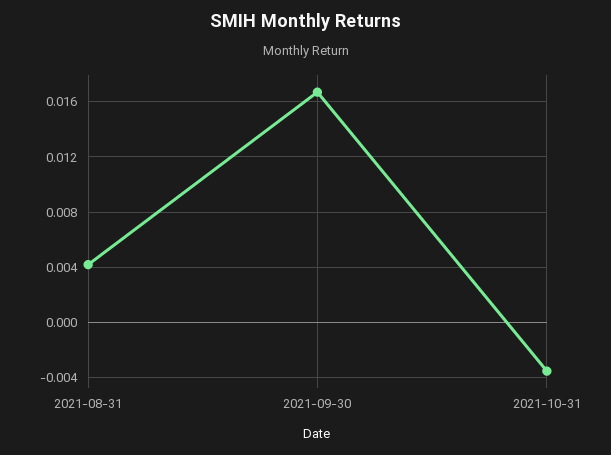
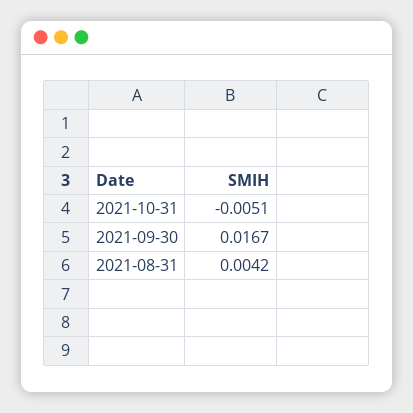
  {
    "2021-08-31": 0.0042,
    "2021-09-30": 0.0167,
-   "2021-10-31": -0.0035
+   "2021-10-31": -0.0051
  }

